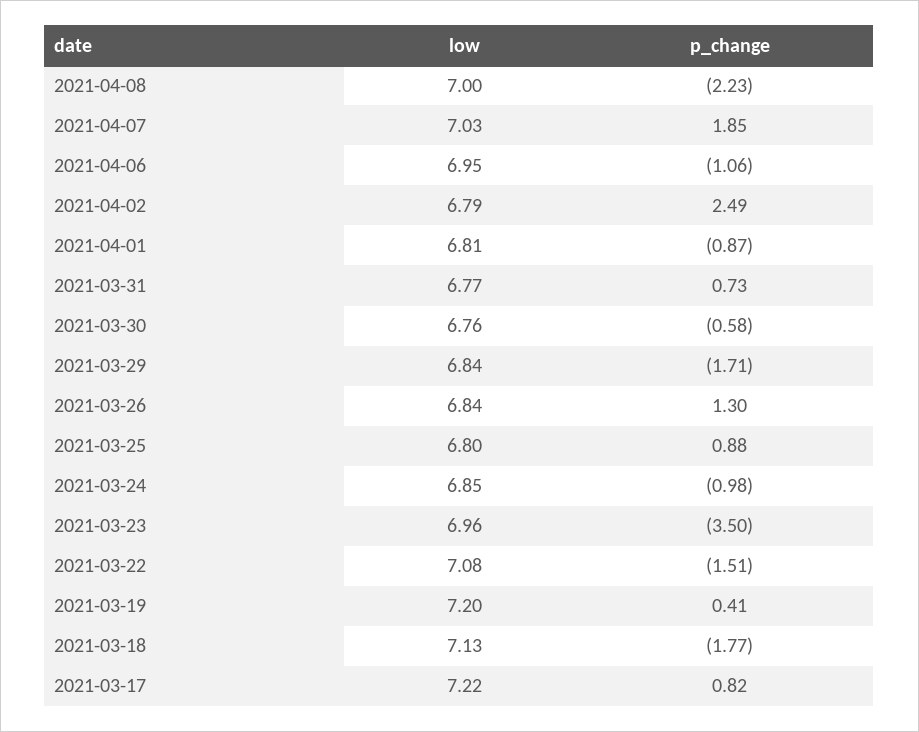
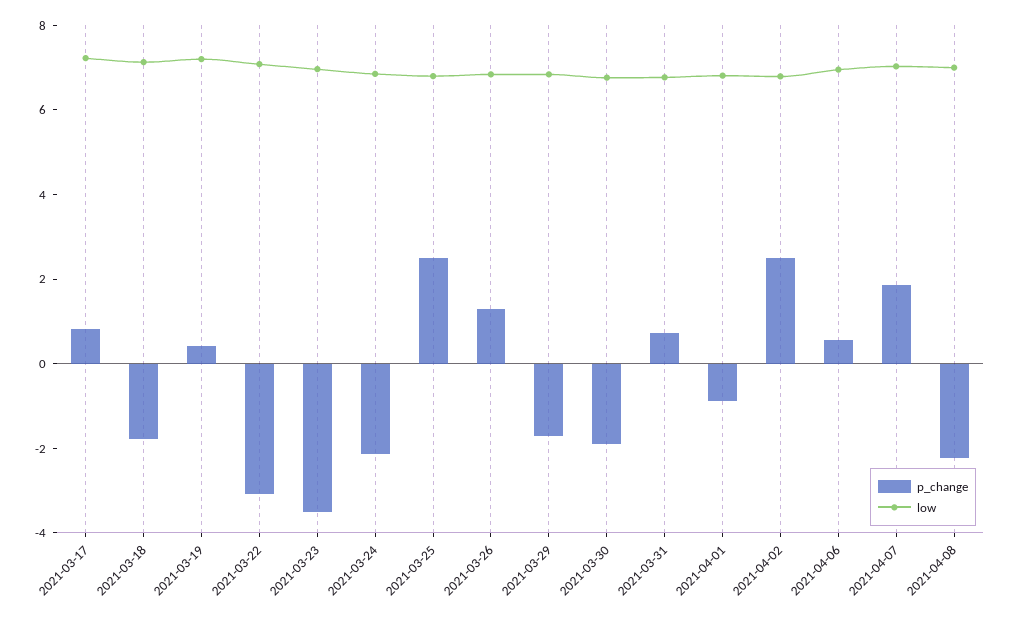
  {
    "low": {
      "2021-04-08": 7,
      "2021-04-07": 7.03,
      "2021-04-06": 6.95,
      "2021-04-02": 6.79,
      "2021-04-01": 6.81,
      "2021-03-31": 6.77,
      "2021-03-30": 6.76,
      "2021-03-29": 6.84,
      "2021-03-26": 6.84,
      "2021-03-25": 6.8,
      "2021-03-24": 6.85,
      "2021-03-23": 6.96,
      "2021-03-22": 7.08,
      "2021-03-19": 7.2,
      "2021-03-18": 7.13,
      "2021-03-17": 7.22
    },
    "p_change": {
      "2021-04-08": -2.23,
      "2021-04-07": 1.85,
-     "2021-04-06": -1.06,
+     "2021-04-06": 0.5,
      "2021-04-02": 2.49,
      "2021-04-01": -0.87,
      "2021-03-31": 0.73,
-     "2021-03-30": -0.58,
+     "2021-03-30": -2,
      "2021-03-29": -1.71,
      "2021-03-26": 1.3,
-     "2021-03-25": 0.88,
+     "2021-03-25": 2.5,
-     "2021-03-24": -0.98,
+     "2021-03-24": -2,
      "2021-03-23": -3.5,
-     "2021-03-22": -1.51,
+     "2021-03-22": -3,
      "2021-03-19": 0.41,
      "2021-03-18": -1.77,
      "2021-03-17": 0.82
    }
  }

